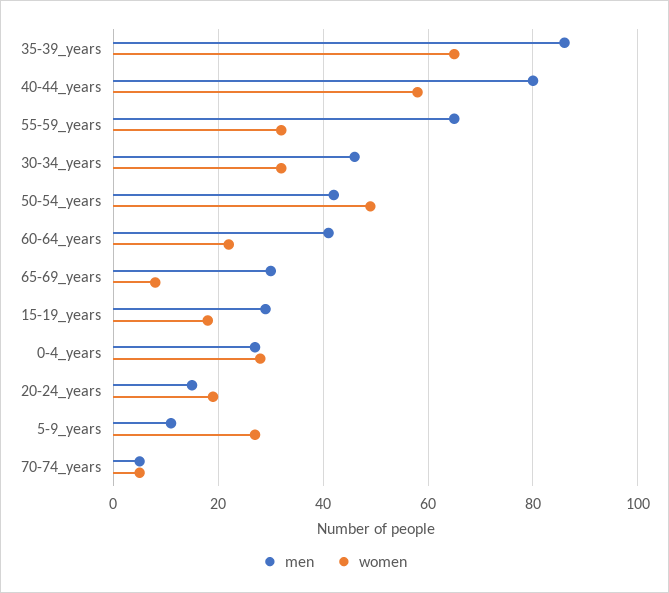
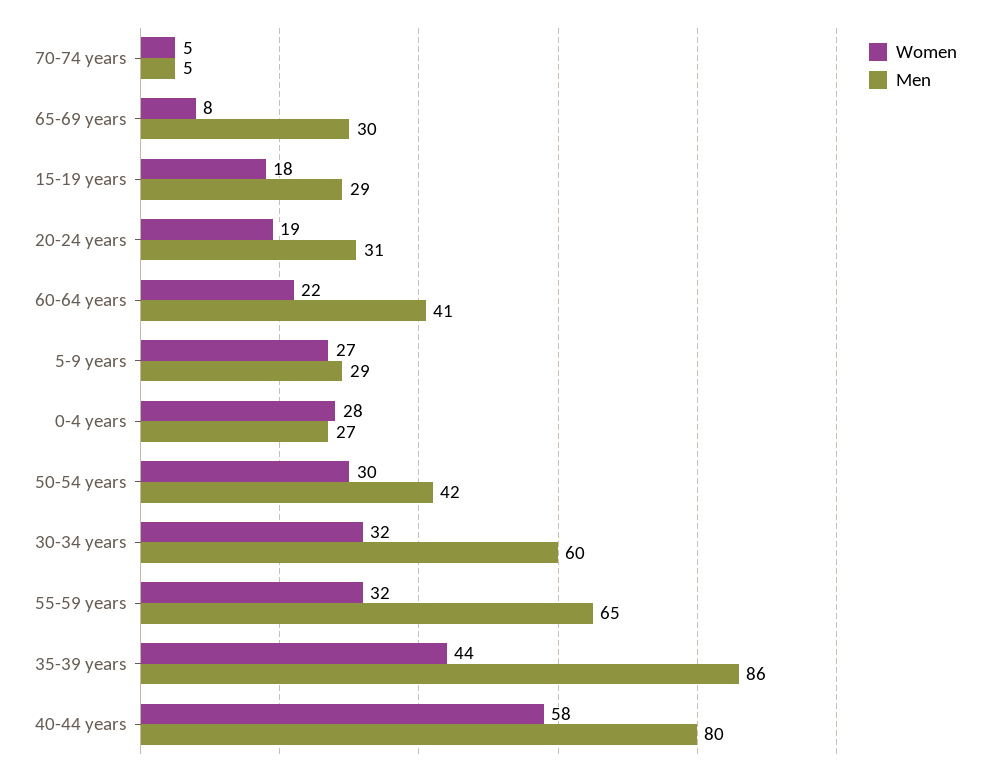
  {
    "men": {
      "35-39_years": 86,
      "40-44_years": 80,
      "55-59_years": 65,
-     "30-34_years": 45,
+     "30-34_years": 60,
      "50-54_years": 42,
      "60-64_years": 41,
      "65-69_years": 30,
      "15-19_years": 29,
      "0-4_years": 27,
-     "20-24_years": 15,
+     "20-24_years": 31,
-     "5-9_years": 10,
+     "5-9_years": 29,
      "70-74_years": 5
    },
    "women": {
-     "35-39_years": 65,
+     "35-39_years": 44,
      "40-44_years": 58,
      "55-59_years": 32,
      "30-34_years": 32,
-     "50-54_years": 50,
+     "50-54_years": 30,
      "60-64_years": 22,
      "65-69_years": 8,
      "15-19_years": 18,
      "0-4_years": 28,
      "20-24_years": 19,
      "5-9_years": 27,
      "70-74_years": 5
    }
  }

